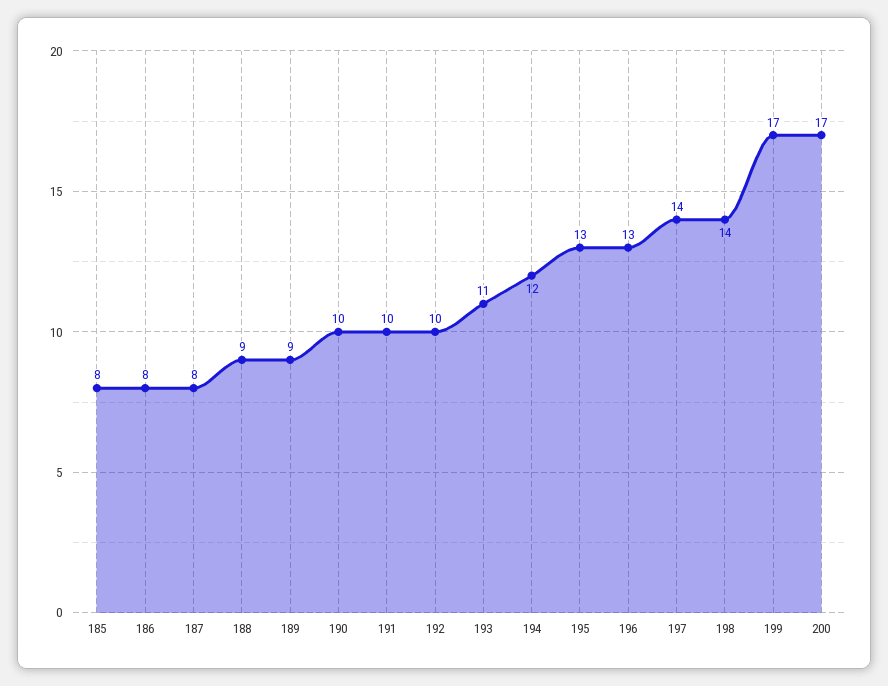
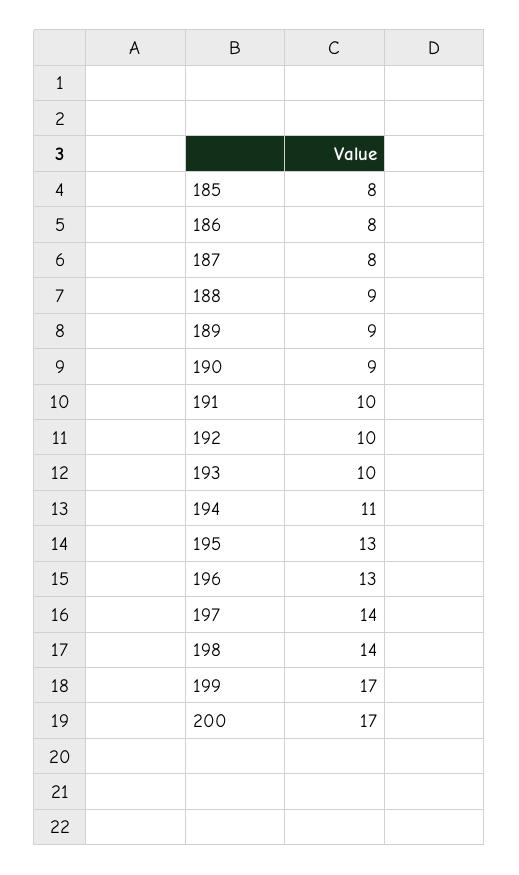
  {
    "185": 8,
    "186": 8,
    "187": 8,
    "188": 9,
    "189": 9,
-   "190": 10,
+   "190": 9,
    "191": 10,
    "192": 10,
-   "193": 11,
+   "193": 10,
-   "194": 12,
+   "194": 11,
    "195": 13,
    "196": 13,
    "197": 14,
    "198": 14,
    "199": 17,
    "200": 17
  }

